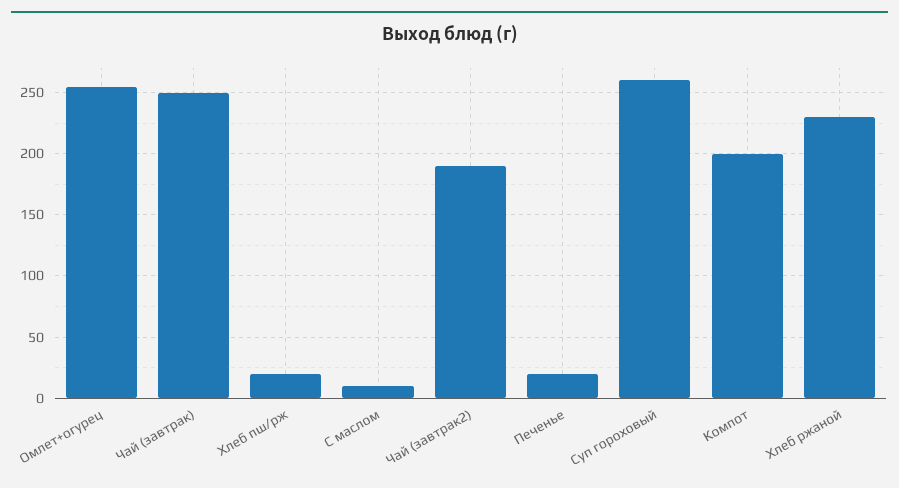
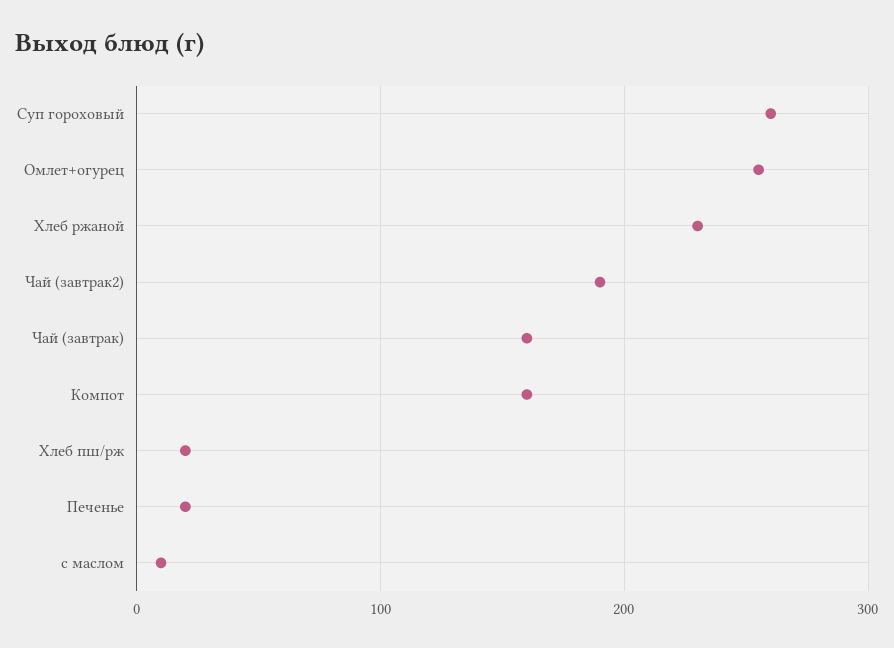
  {
    "Омлет+огурец": 255,
-   "Чай (завтрак)": 250,
+   "Чай (завтрак)": 160,
    "Хлеб пш/рж": 20,
    "С маслом": 10,
    "Чай (завтрак2)": 190,
    "Печенье": 20,
    "Суп гороховый": 260,
-   "Компот": 200,
+   "Компот": 160,
    "Хлеб ржаной": 230
  }

